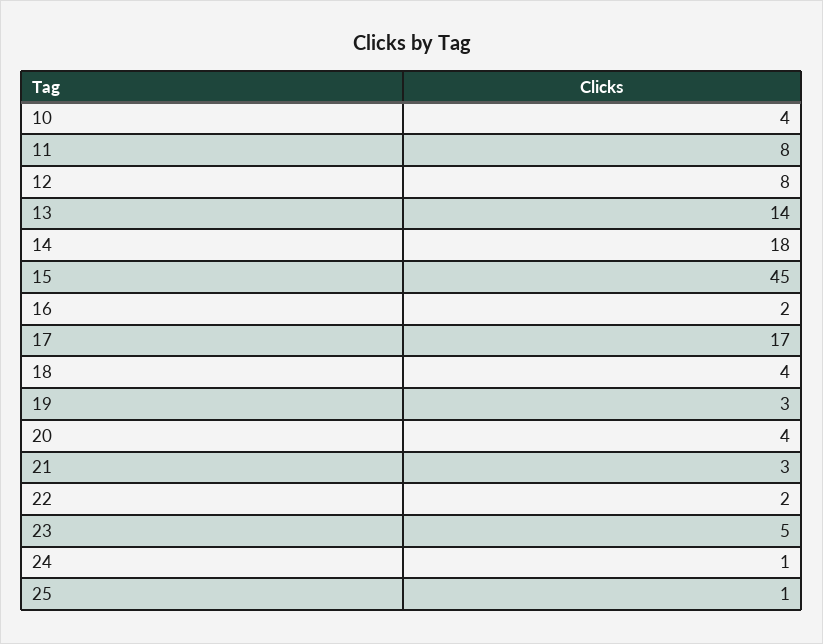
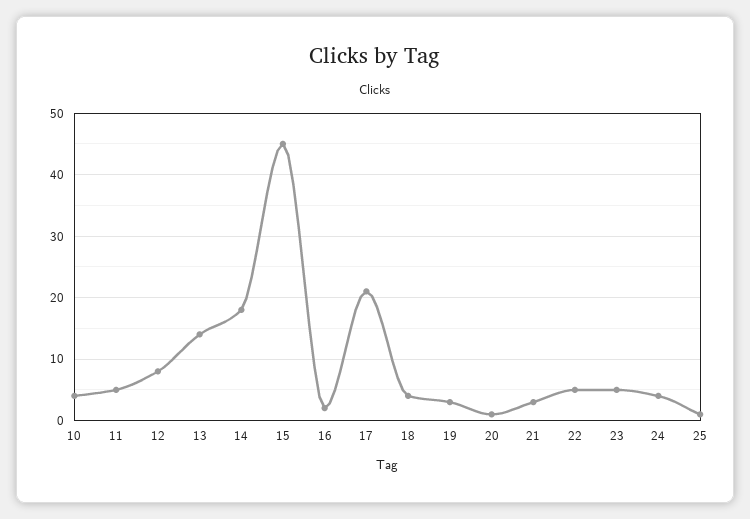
  {
    "10": 4,
-   "11": 8,
+   "11": 5,
    "12": 8,
    "13": 14,
    "14": 18,
    "15": 45,
    "16": 2,
-   "17": 17,
+   "17": 21,
    "18": 4,
    "19": 3,
-   "20": 4,
+   "20": 1,
    "21": 3,
-   "22": 2,
+   "22": 5,
    "23": 5,
-   "24": 1,
+   "24": 4,
    "25": 1
  }

